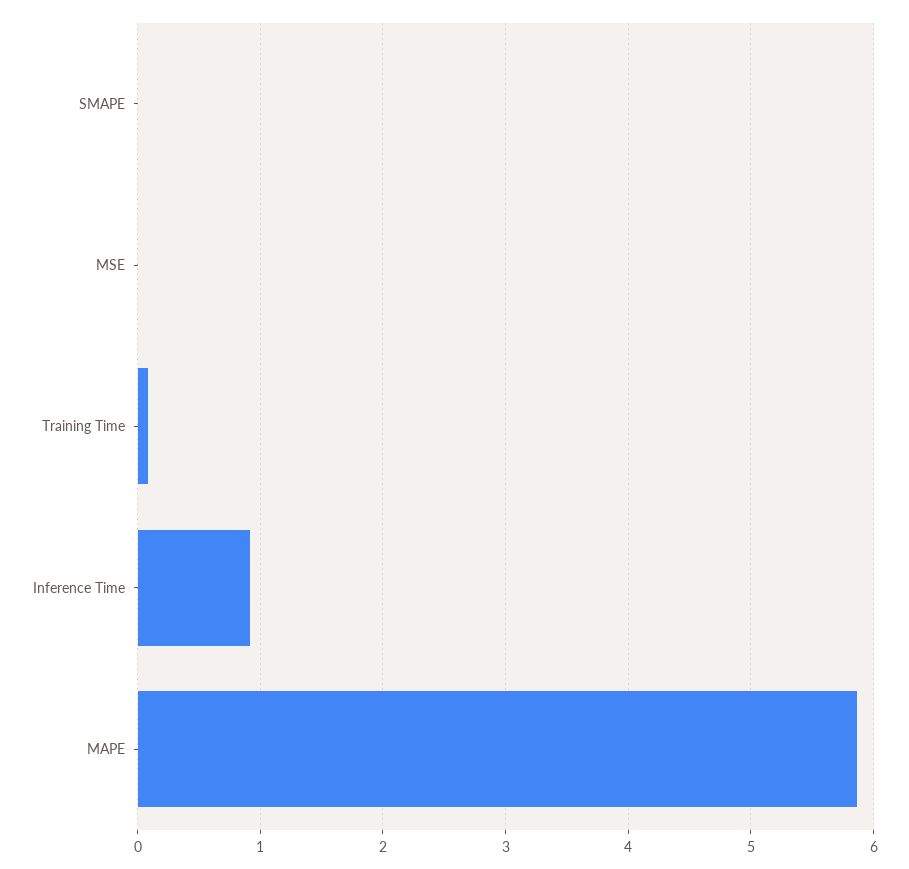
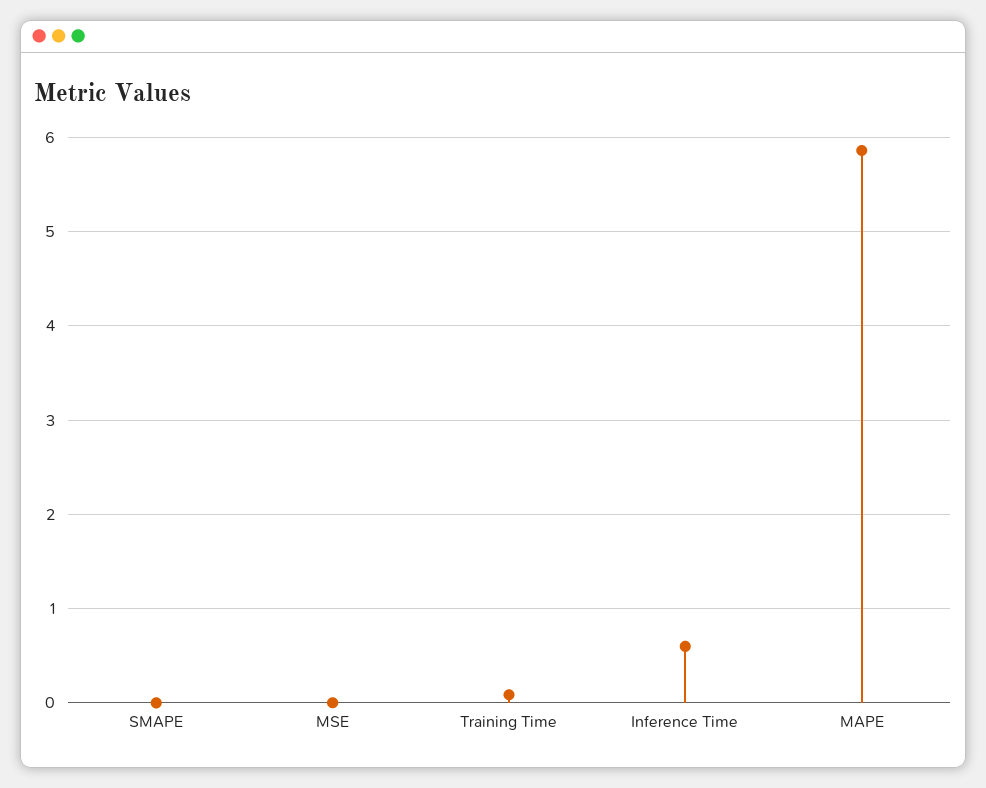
  {
    "SMAPE": 0,
    "MSE": 0,
    "Training Time": 0.1,
-   "Inference Time": 0.9,
+   "Inference Time": 0.6,
    "MAPE": 5.9
  }

